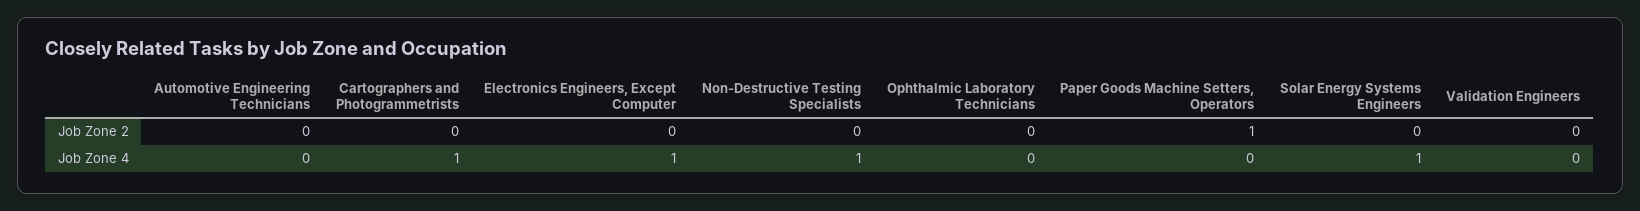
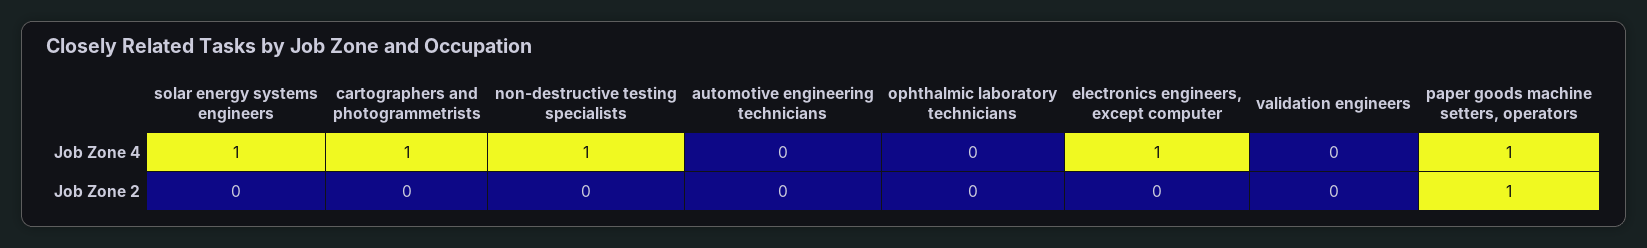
  {
    "Automotive Engineering Technicians": {
      "Job Zone 2": 0,
      "Job Zone 4": 0
    },
    "Cartographers and Photogrammetrists": {
      "Job Zone 2": 0,
      "Job Zone 4": 1
    },
    "Electronics Engineers, Except Computer": {
      "Job Zone 2": 0,
      "Job Zone 4": 1
    },
    "Non-Destructive Testing Specialists": {
      "Job Zone 2": 0,
      "Job Zone 4": 1
    },
    "Ophthalmic Laboratory Technicians": {
      "Job Zone 2": 0,
      "Job Zone 4": 0
    },
    "Paper Goods Machine Setters, Operators": {
      "Job Zone 2": 1,
-     "Job Zone 4": 0
+     "Job Zone 4": 1
    },
    "Solar Energy Systems Engineers": {
      "Job Zone 2": 0,
      "Job Zone 4": 1
    },
    "Validation Engineers": {
      "Job Zone 2": 0,
      "Job Zone 4": 0
    }
  }

